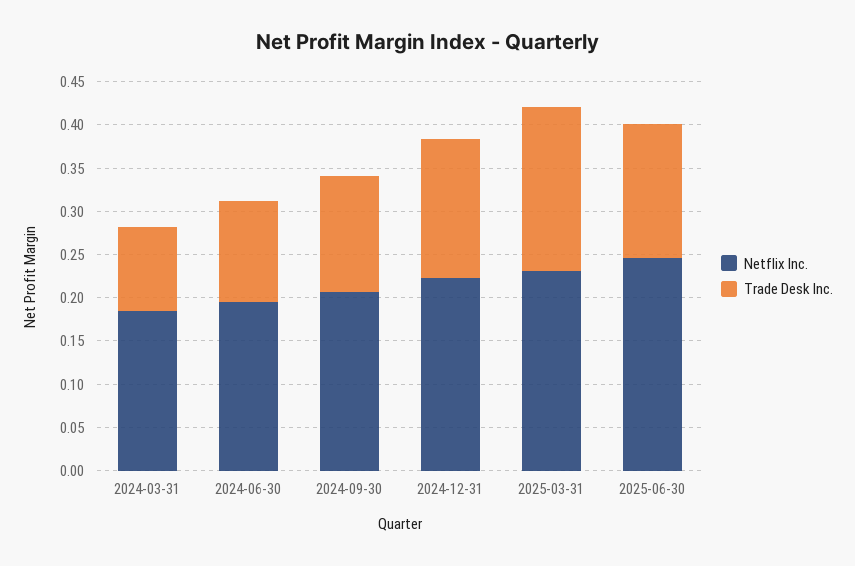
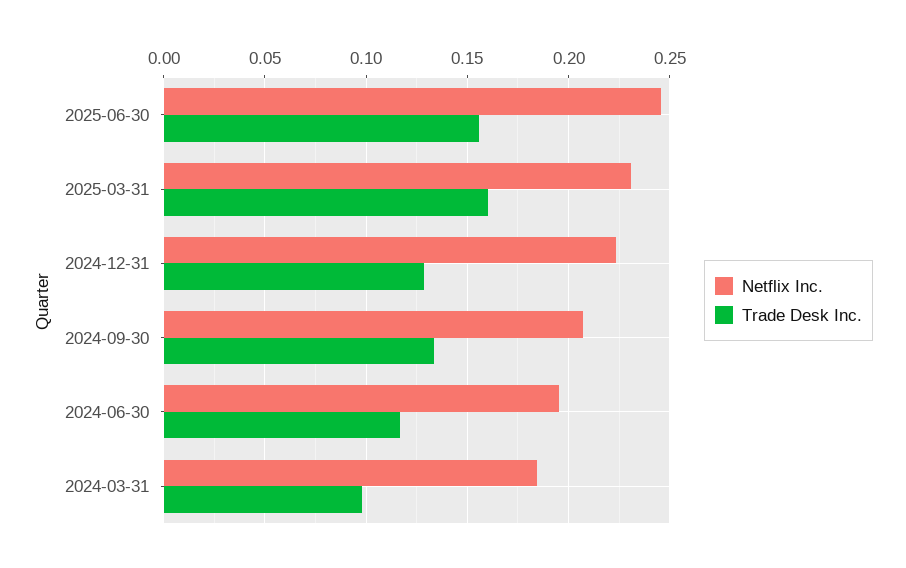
  {
    "Netflix Inc.": {
      "2024-03-31": 0.185,
      "2024-06-30": 0.195,
      "2024-09-30": 0.205,
      "2024-12-31": 0.225,
      "2025-03-31": 0.23,
      "2025-06-30": 0.245
    },
    "Trade Desk Inc.": {
      "2024-03-31": 0.1,
      "2024-06-30": 0.115,
      "2024-09-30": 0.135,
-     "2024-12-31": 0.16,
+     "2024-12-31": 0.13,
-     "2025-03-31": 0.19,
+     "2025-03-31": 0.16,
      "2025-06-30": 0.155
    }
  }

